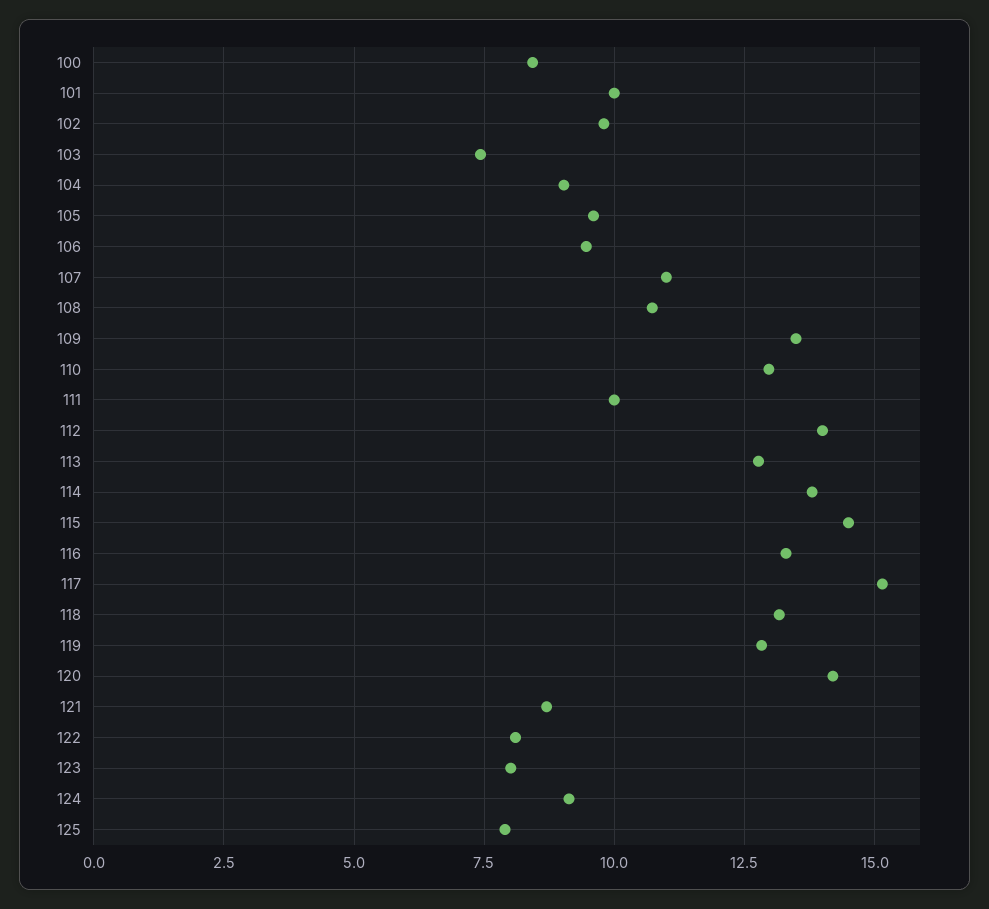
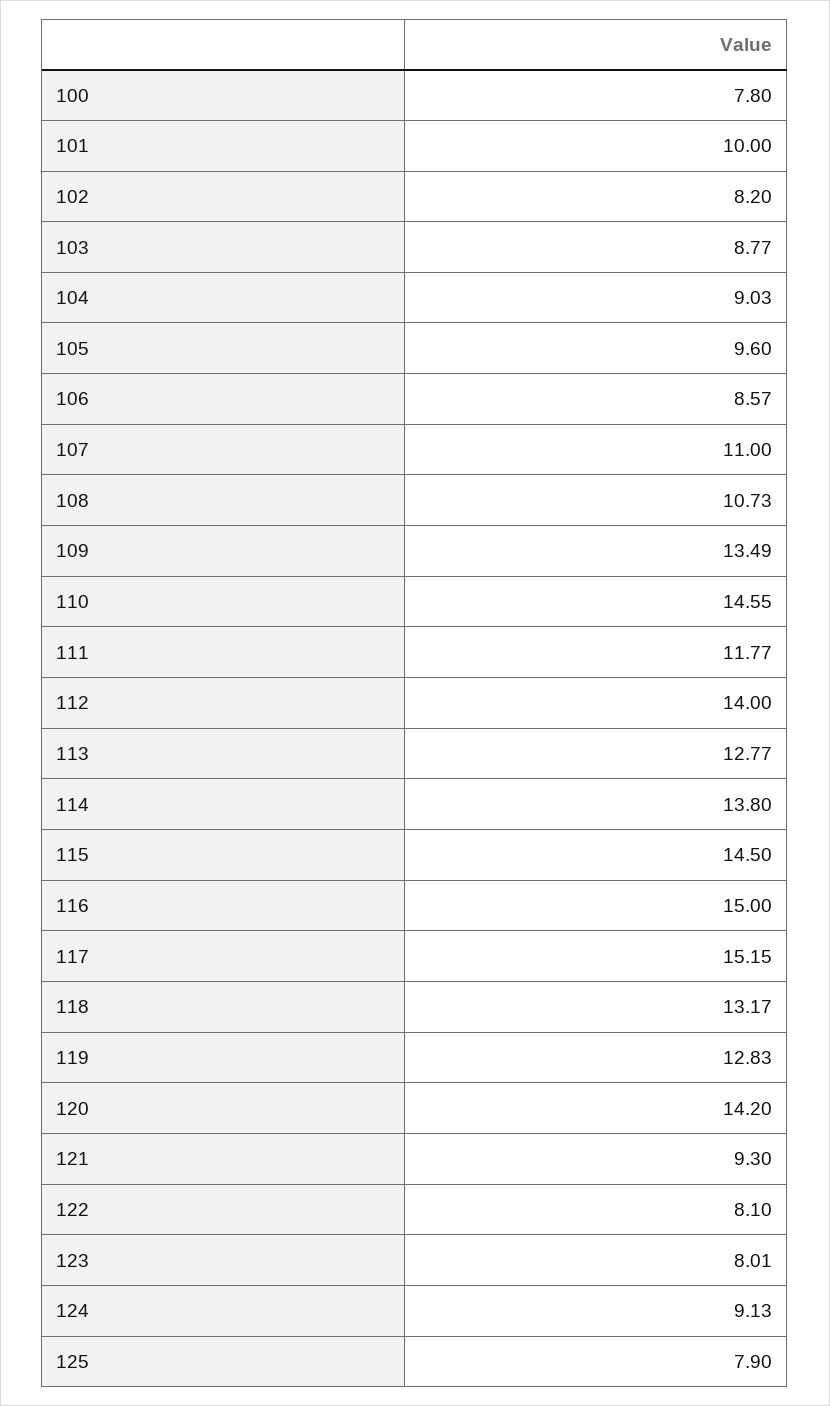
  {
-   "100": 8.5,
+   "100": 7.8,
    "101": 10,
-   "102": 9.75,
+   "102": 8.2,
-   "103": 7.5,
+   "103": 8.77,
    "104": 9.03,
    "105": 9.6,
-   "106": 9.5,
+   "106": 8.57,
    "107": 11,
    "108": 10.73,
    "109": 13.49,
-   "110": 13,
+   "110": 14.55,
-   "111": 10,
+   "111": 11.77,
    "112": 14,
    "113": 12.77,
    "114": 13.8,
    "115": 14.5,
-   "116": 13.25,
+   "116": 15,
    "117": 15.15,
    "118": 13.17,
    "119": 12.83,
    "120": 14.2,
-   "121": 8.75,
+   "121": 9.3,
    "122": 8.1,
    "123": 8.01,
    "124": 9.13,
    "125": 7.9
  }

